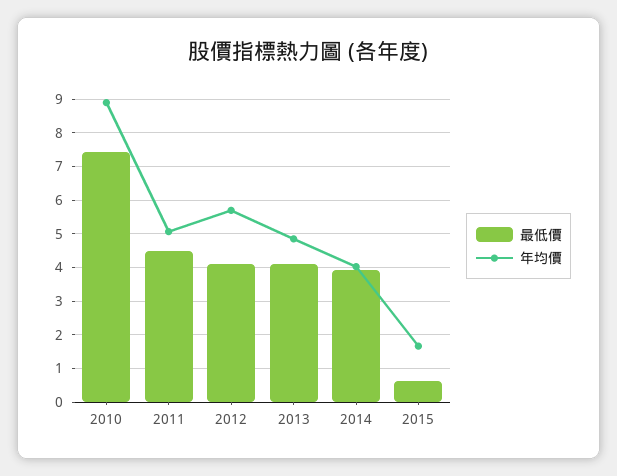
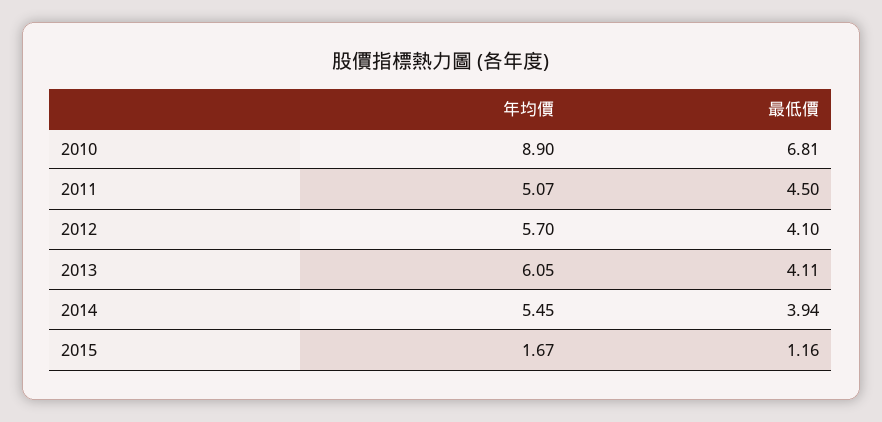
  {
    "最低價": {
-     "2010": 7.4,
+     "2010": 6.81,
      "2011": 4.5,
      "2012": 4.1,
      "2013": 4.11,
      "2014": 3.94,
-     "2015": 0.6
+     "2015": 1.16
    },
    "年均價": {
      "2010": 8.9,
      "2011": 5.07,
      "2012": 5.7,
-     "2013": 4.8,
+     "2013": 6.05,
-     "2014": 4,
+     "2014": 5.45,
      "2015": 1.67
    }
  }

